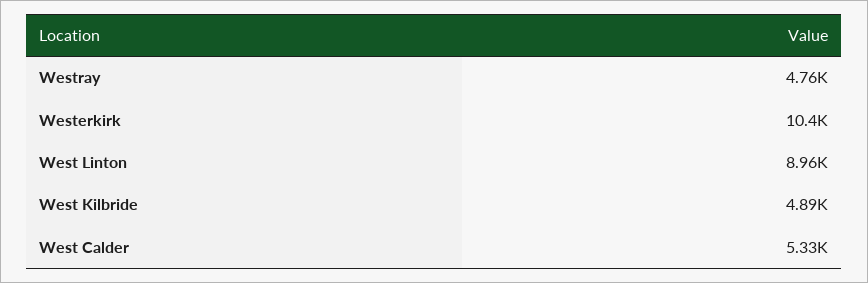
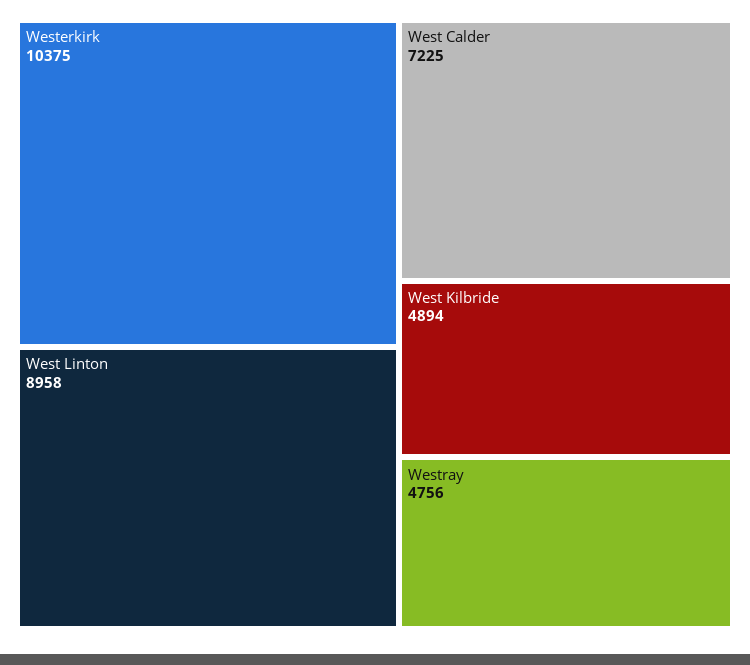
  {
    "Westray": 4756,
    "Westerkirk": 10375,
    "West Linton": 8958,
    "West Kilbride": 4894,
-   "West Calder": 5330
+   "West Calder": 7225
  }

